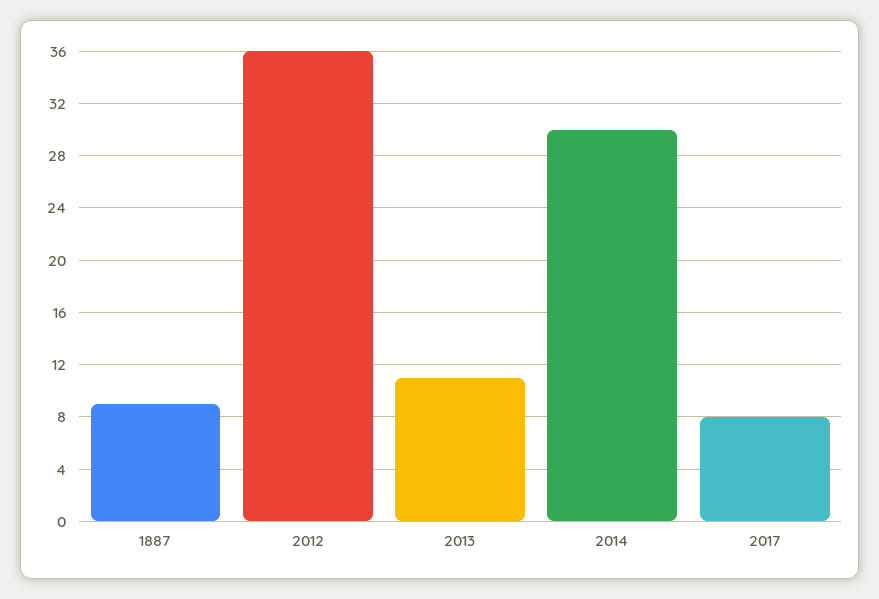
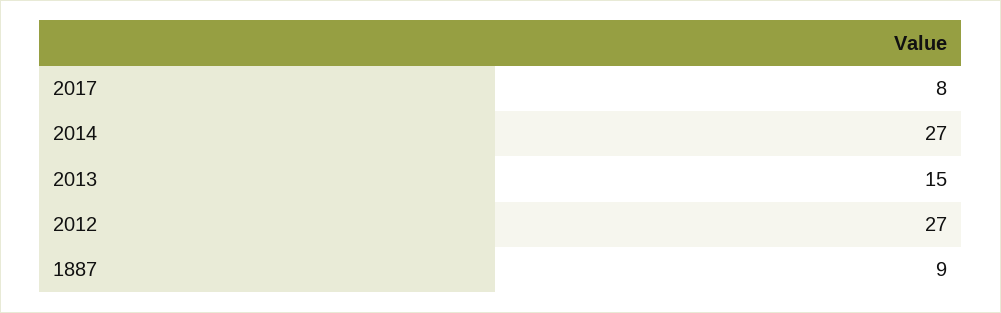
  {
    "1887": 9,
-   "2012": 36,
+   "2012": 27,
-   "2013": 11,
+   "2013": 15,
-   "2014": 30,
+   "2014": 27,
    "2017": 8
  }

